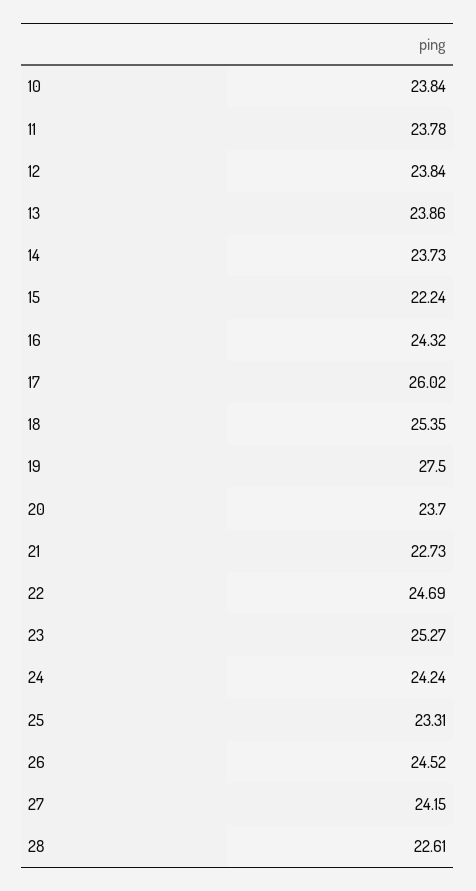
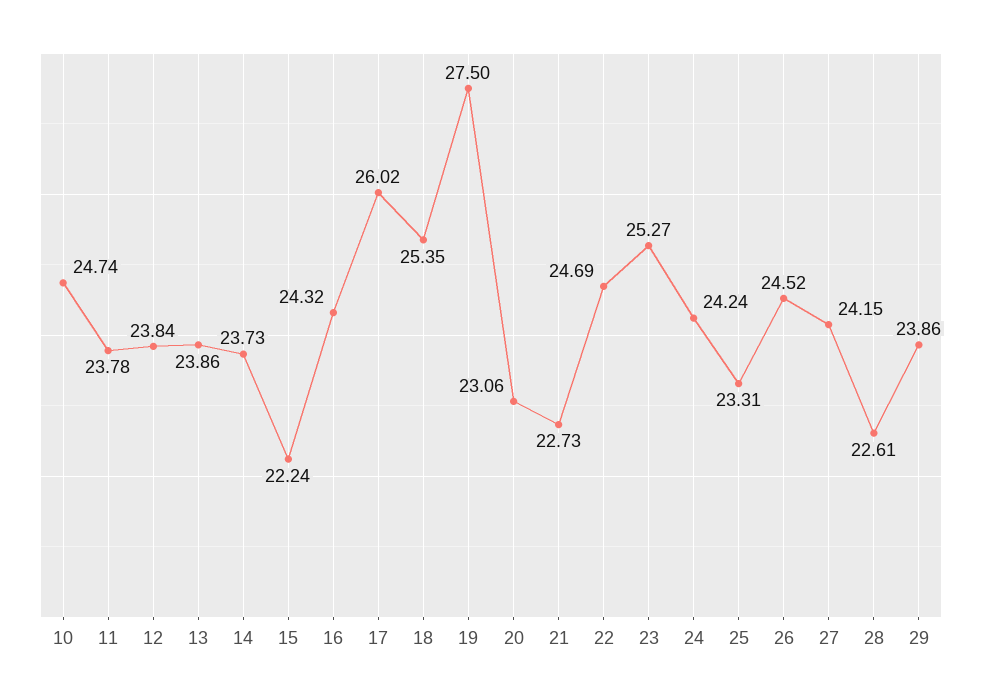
  {
-   "10": 23.84,
+   "10": 24.74,
    "11": 23.78,
    "12": 23.84,
    "13": 23.86,
    "14": 23.73,
    "15": 22.24,
    "16": 24.32,
    "17": 26.02,
    "18": 25.35,
    "19": 27.5,
-   "20": 23.7,
+   "20": 23.06,
    "21": 22.73,
    "22": 24.69,
    "23": 25.27,
    "24": 24.24,
    "25": 23.31,
    "26": 24.52,
    "27": 24.15,
-   "28": 22.61
+   "28": 22.61,
+   "29": 23.86
  }

